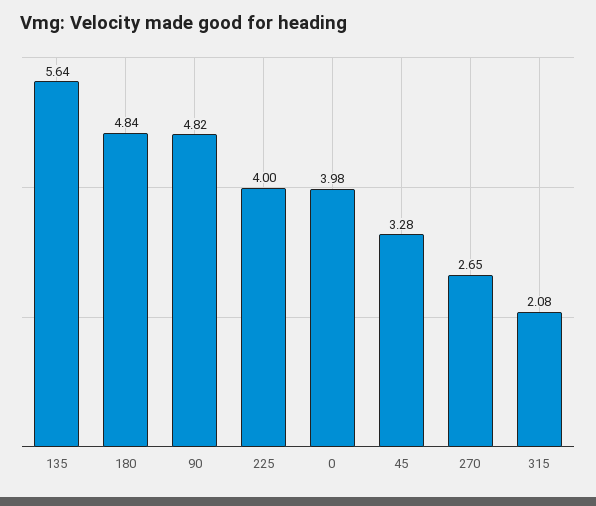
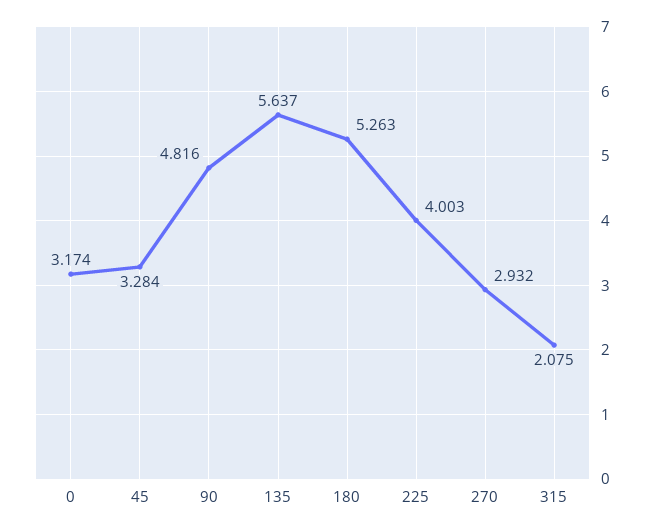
  {
    "135": 5.637,
-   "180": 4.84,
+   "180": 5.263,
    "90": 4.816,
    "225": 4.003,
-   "0": 3.98,
+   "0": 3.174,
    "45": 3.284,
-   "270": 2.65,
+   "270": 2.932,
    "315": 2.075
  }

